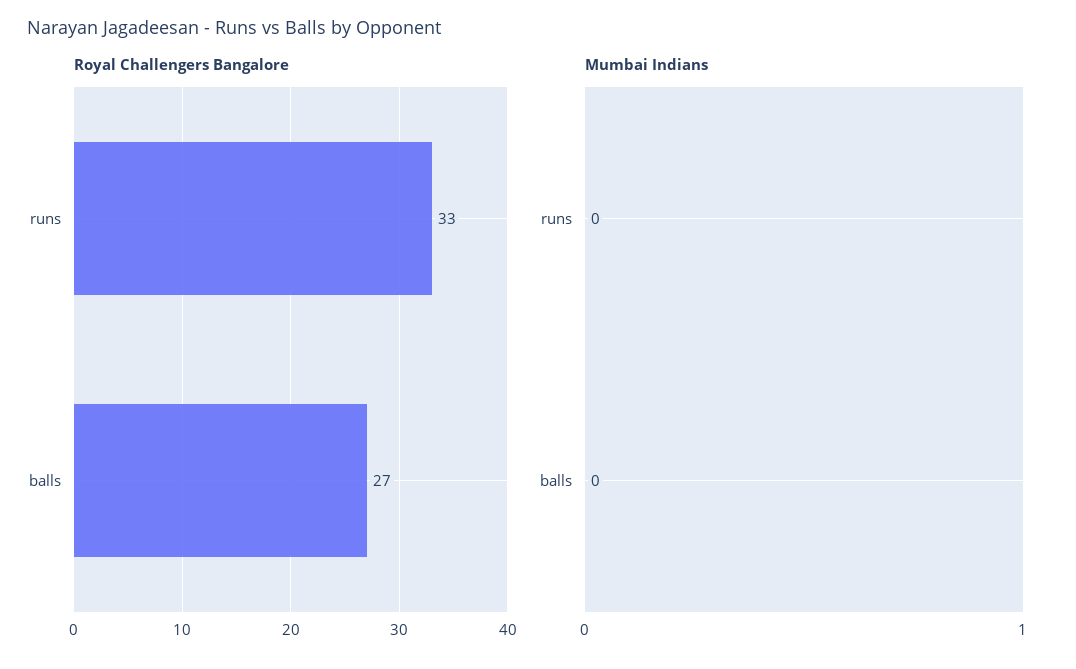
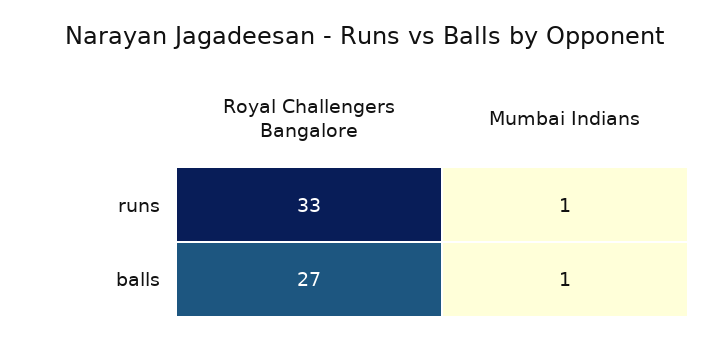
  {
    "Royal Challengers Bangalore": {
      "runs": 33,
      "balls": 27
    },
    "Mumbai Indians": {
-     "runs": 0,
+     "runs": 1,
-     "balls": 0
+     "balls": 1
    }
  }

